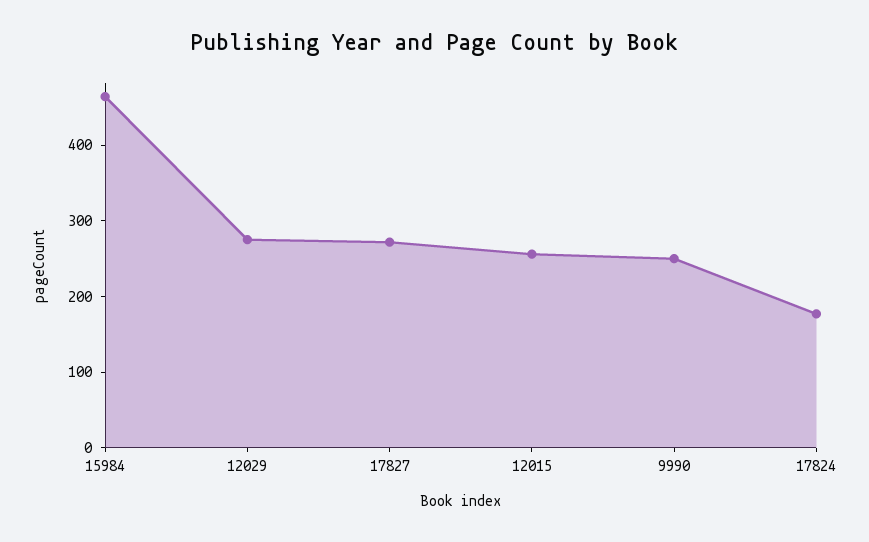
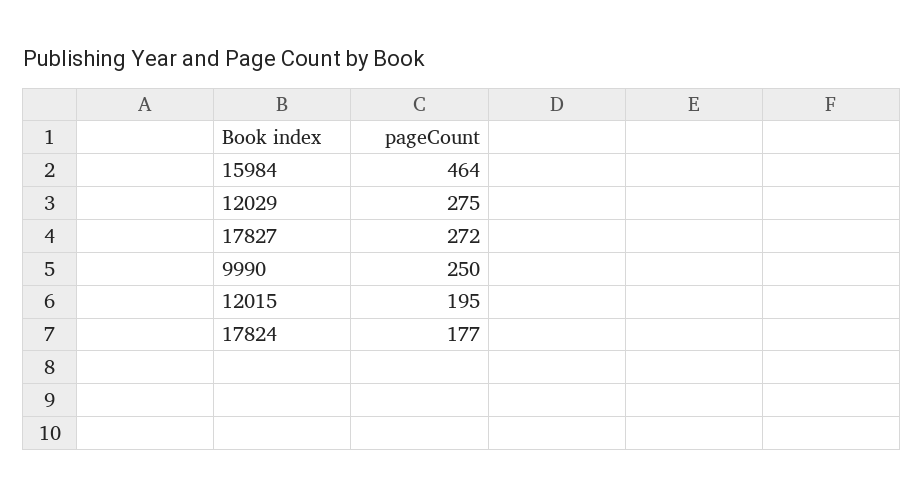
  {
    "15984": 464,
    "12029": 275,
    "17827": 272,
-   "12015": 260,
+   "12015": 195,
    "9990": 250,
    "17824": 177
  }

